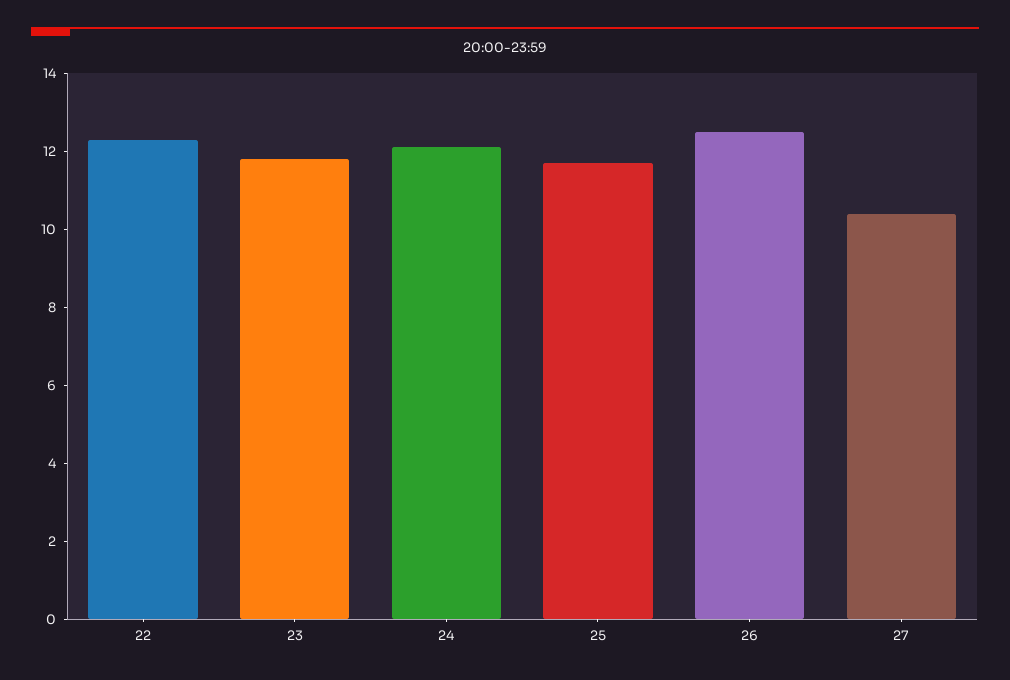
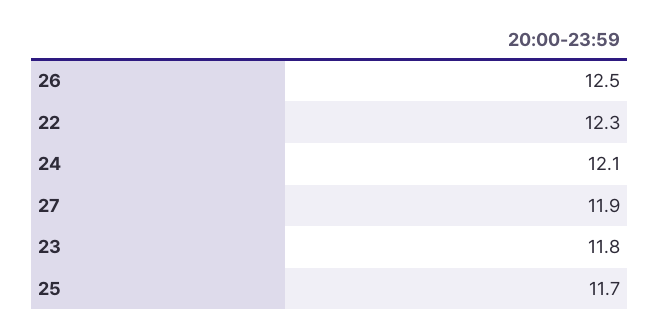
  {
    "22": 12.3,
    "23": 11.8,
    "24": 12.1,
    "25": 11.7,
    "26": 12.5,
-   "27": 10.5
+   "27": 11.9
  }

